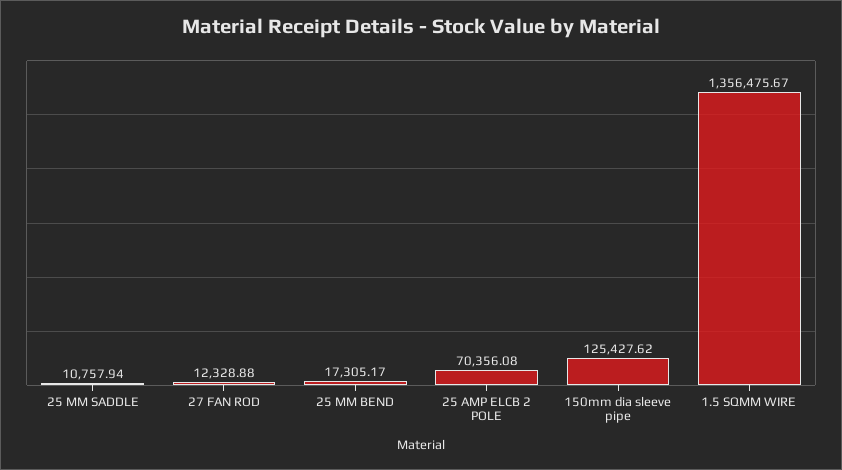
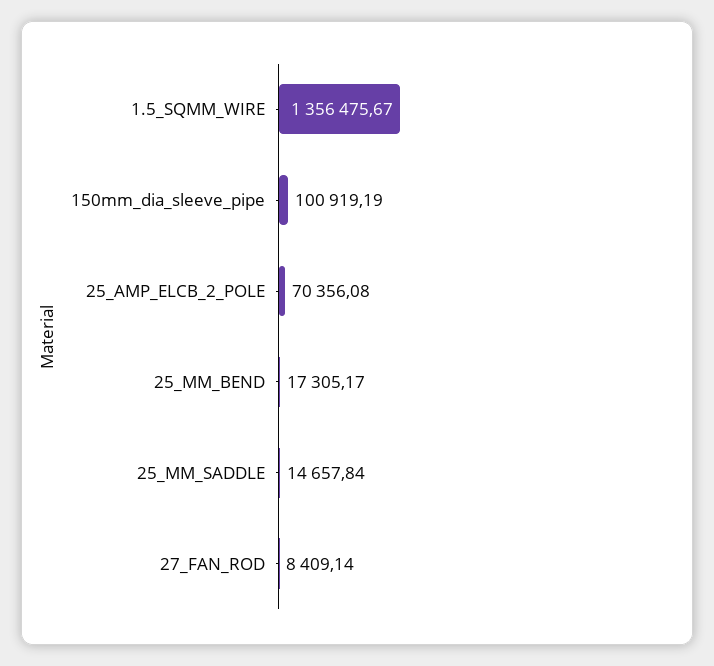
  {
-   "25 MM SADDLE": 10757.94,
+   "25 MM SADDLE": 14657.84,
-   "27 FAN ROD": 12328.88,
+   "27 FAN ROD": 8409.14,
    "25 MM BEND": 17305.17,
    "25 AMP ELCB 2 POLE": 70356.08,
-   "150mm dia sleeve pipe": 125427.62,
+   "150mm dia sleeve pipe": 100919.19,
    "1.5 SQMM WIRE": 1356475.67
  }

